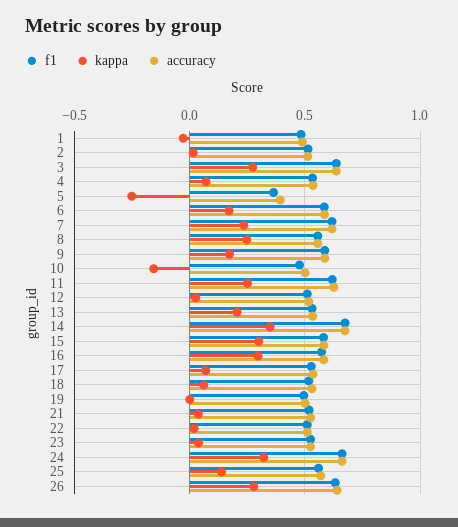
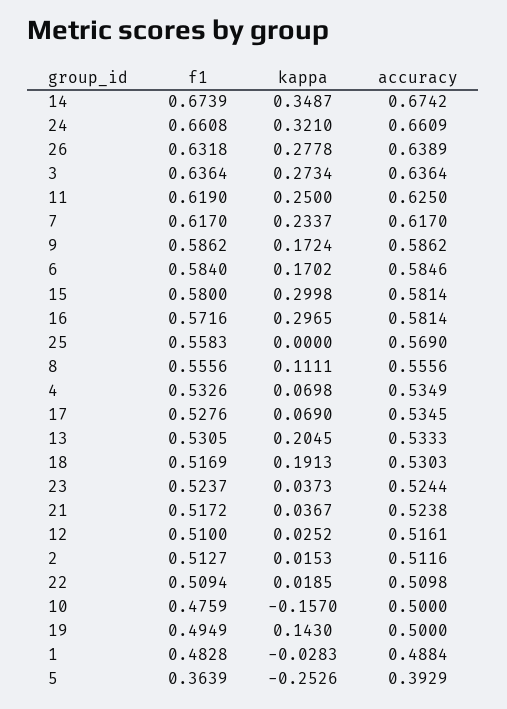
  {
    "f1": {
      "1": 0.4828,
      "2": 0.5127,
      "3": 0.6364,
      "4": 0.5326,
      "5": 0.3639,
      "6": 0.584,
      "7": 0.617,
      "8": 0.5556,
      "9": 0.5862,
      "10": 0.4759,
      "11": 0.619,
      "12": 0.51,
      "13": 0.5305,
      "14": 0.6739,
      "15": 0.58,
      "16": 0.5716,
      "17": 0.5276,
      "18": 0.5169,
      "19": 0.4949,
      "21": 0.5172,
      "22": 0.5094,
      "23": 0.5237,
      "24": 0.6608,
      "25": 0.5583,
      "26": 0.6318
    },
    "kappa": {
      "1": -0.0283,
      "2": 0.0153,
      "3": 0.2734,
      "4": 0.0698,
      "5": -0.2526,
      "6": 0.1702,
      "7": 0.2337,
-     "8": 0.25,
+     "8": 0.1111,
      "9": 0.1724,
      "10": -0.157,
      "11": 0.25,
      "12": 0.0252,
      "13": 0.2045,
      "14": 0.3487,
      "15": 0.2998,
      "16": 0.2965,
      "17": 0.069,
-     "18": 0.05,
+     "18": 0.1913,
-     "19": 0,
+     "19": 0.143,
      "21": 0.0367,
      "22": 0.0185,
      "23": 0.0373,
      "24": 0.321,
-     "25": 0.15,
+     "25": 0,
      "26": 0.2778
    },
    "accuracy": {
      "1": 0.4884,
      "2": 0.5116,
      "3": 0.6364,
      "4": 0.5349,
      "5": 0.3929,
      "6": 0.5846,
      "7": 0.617,
      "8": 0.5556,
      "9": 0.5862,
      "10": 0.5,
      "11": 0.625,
      "12": 0.5161,
      "13": 0.5333,
      "14": 0.6742,
      "15": 0.5814,
      "16": 0.5814,
      "17": 0.5345,
      "18": 0.5303,
      "19": 0.5,
      "21": 0.5238,
      "22": 0.5098,
      "23": 0.5244,
      "24": 0.6609,
      "25": 0.569,
      "26": 0.6389
    }
  }

